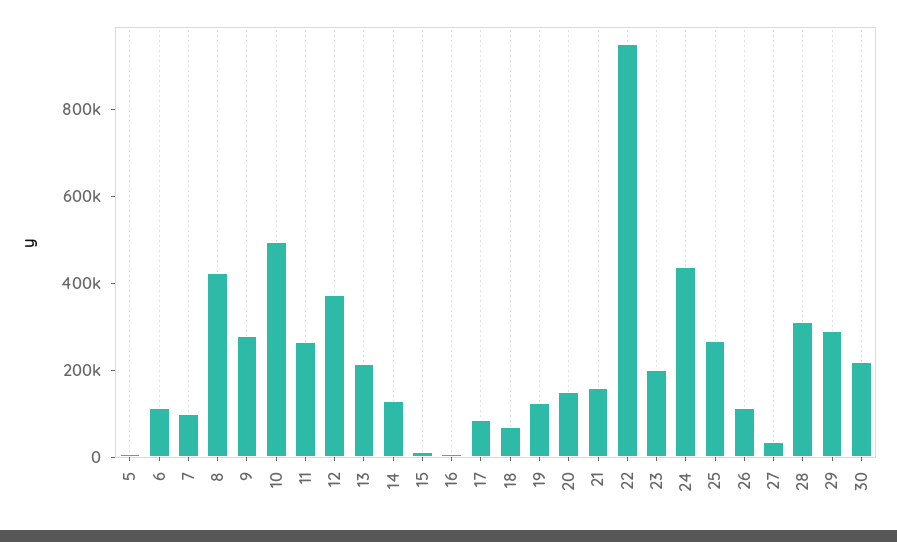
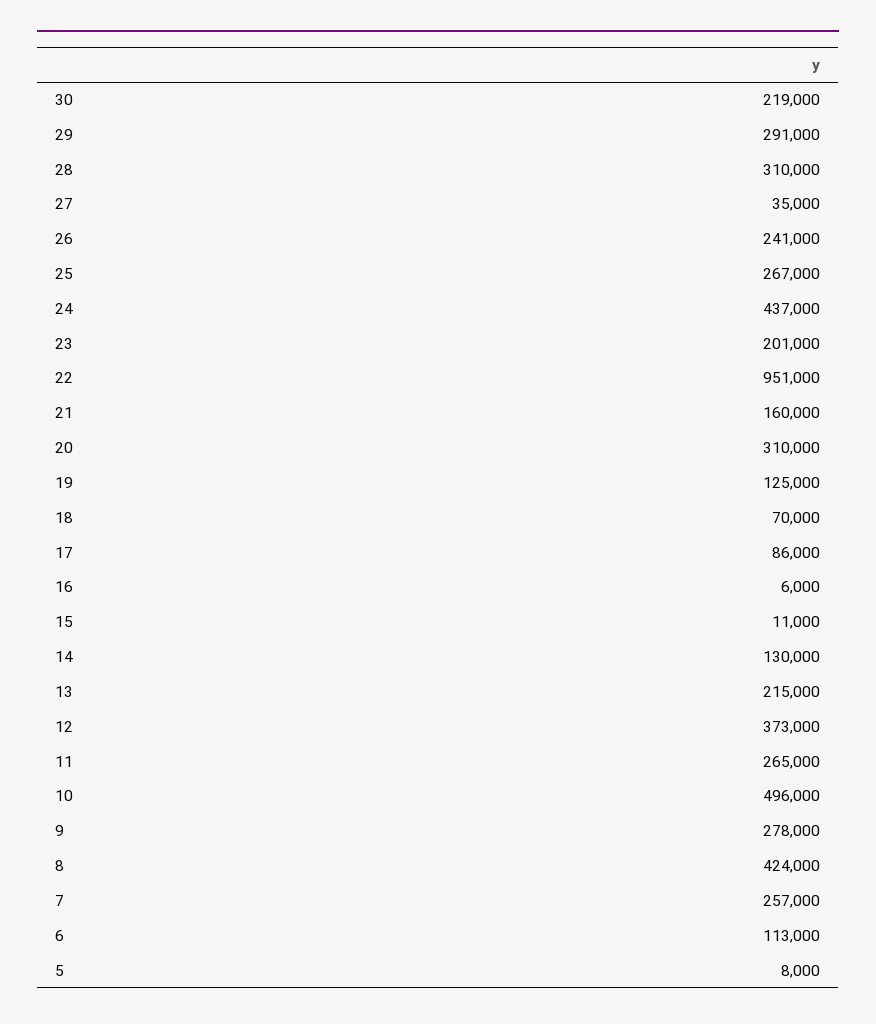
  {
    "5": 8000,
    "6": 113000,
-   "7": 100000,
+   "7": 257000,
    "8": 424000,
    "9": 278000,
    "10": 496000,
    "11": 265000,
    "12": 373000,
    "13": 215000,
    "14": 130000,
    "15": 11000,
    "16": 6000,
    "17": 86000,
    "18": 70000,
    "19": 125000,
-   "20": 150000,
+   "20": 310000,
    "21": 160000,
    "22": 951000,
    "23": 201000,
    "24": 437000,
    "25": 267000,
-   "26": 100000,
+   "26": 241000,
    "27": 35000,
    "28": 310000,
    "29": 291000,
    "30": 219000
  }

